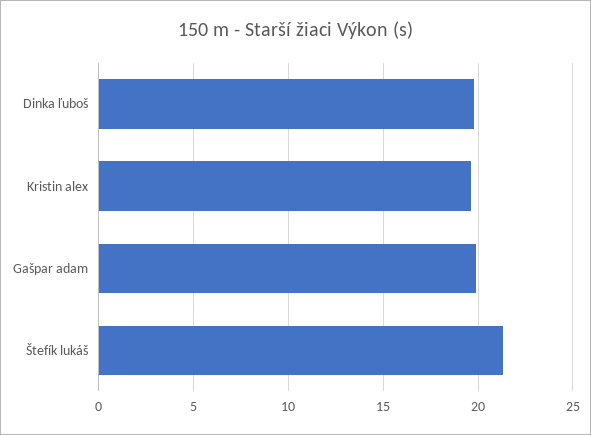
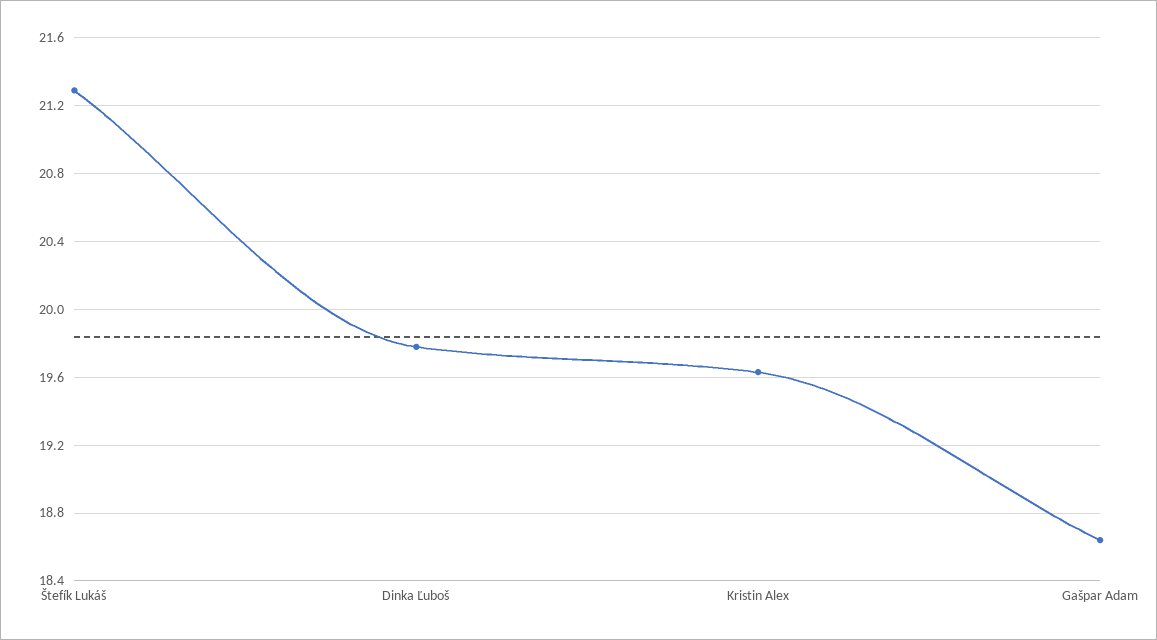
  {
    "Dinka ľuboš": 19.8,
    "Kristin alex": 19.65,
-   "Gašpar adam": 20,
+   "Gašpar adam": 18.65,
    "Štefík lukáš": 21.3
  }

